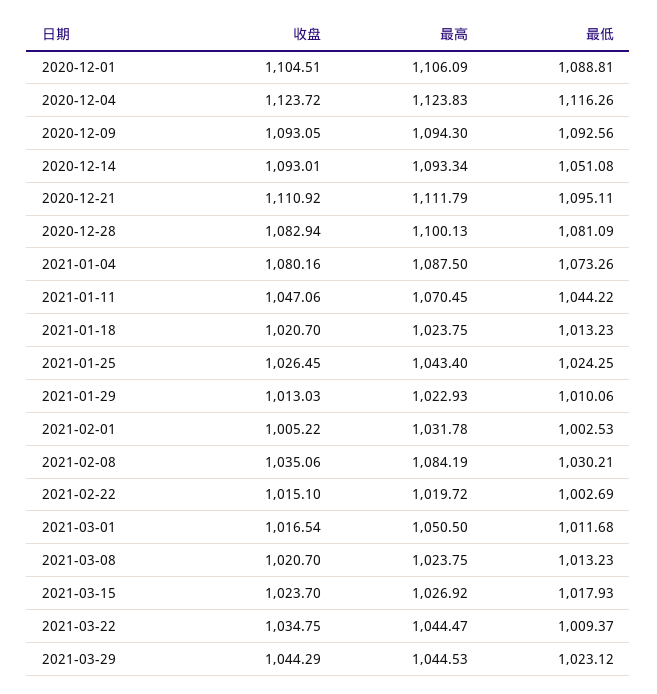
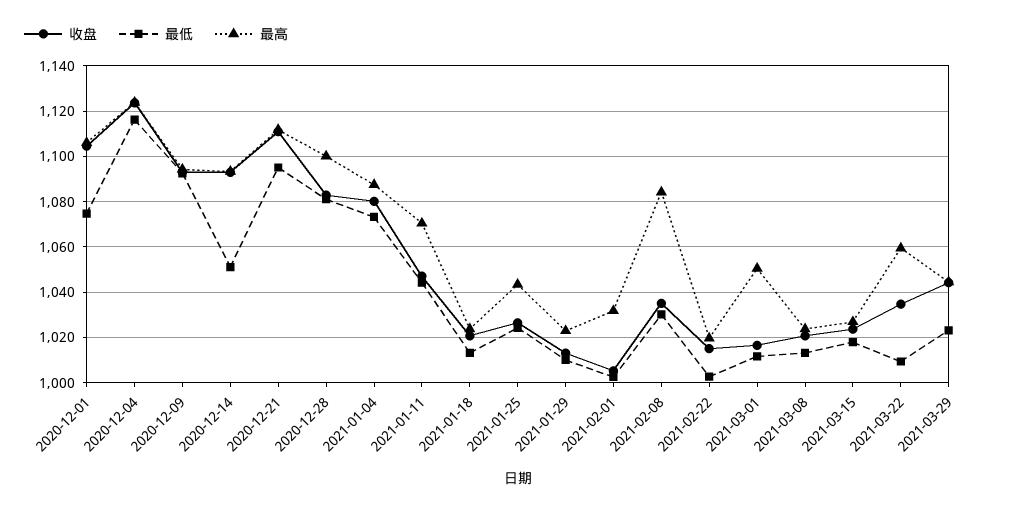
  {
    "收盘": {
      "2020-12-01": 1104.51,
      "2020-12-04": 1123.72,
      "2020-12-09": 1093.05,
      "2020-12-14": 1093.01,
      "2020-12-21": 1110.92,
      "2020-12-28": 1082.94,
      "2021-01-04": 1080.16,
      "2021-01-11": 1047.06,
      "2021-01-18": 1020.7,
      "2021-01-25": 1026.45,
      "2021-01-29": 1013.03,
      "2021-02-01": 1005.22,
      "2021-02-08": 1035.06,
      "2021-02-22": 1015.1,
      "2021-03-01": 1016.54,
      "2021-03-08": 1020.7,
      "2021-03-15": 1023.7,
      "2021-03-22": 1034.75,
      "2021-03-29": 1044.29
    },
    "最高": {
      "2020-12-01": 1106.09,
      "2020-12-04": 1123.83,
      "2020-12-09": 1094.3,
      "2020-12-14": 1093.34,
      "2020-12-21": 1111.79,
      "2020-12-28": 1100.13,
      "2021-01-04": 1087.5,
      "2021-01-11": 1070.45,
      "2021-01-18": 1023.75,
      "2021-01-25": 1043.4,
      "2021-01-29": 1022.93,
      "2021-02-01": 1031.78,
      "2021-02-08": 1084.19,
      "2021-02-22": 1019.72,
      "2021-03-01": 1050.5,
      "2021-03-08": 1023.75,
      "2021-03-15": 1026.92,
-     "2021-03-22": 1044.47,
+     "2021-03-22": 1060,
      "2021-03-29": 1044.53
    },
    "最低": {
-     "2020-12-01": 1088.81,
+     "2020-12-01": 1075,
      "2020-12-04": 1116.26,
      "2020-12-09": 1092.56,
      "2020-12-14": 1051.08,
      "2020-12-21": 1095.11,
      "2020-12-28": 1081.09,
      "2021-01-04": 1073.26,
      "2021-01-11": 1044.22,
      "2021-01-18": 1013.23,
      "2021-01-25": 1024.25,
      "2021-01-29": 1010.06,
      "2021-02-01": 1002.53,
      "2021-02-08": 1030.21,
      "2021-02-22": 1002.69,
      "2021-03-01": 1011.68,
      "2021-03-08": 1013.23,
      "2021-03-15": 1017.93,
      "2021-03-22": 1009.37,
      "2021-03-29": 1023.12
    }
  }

